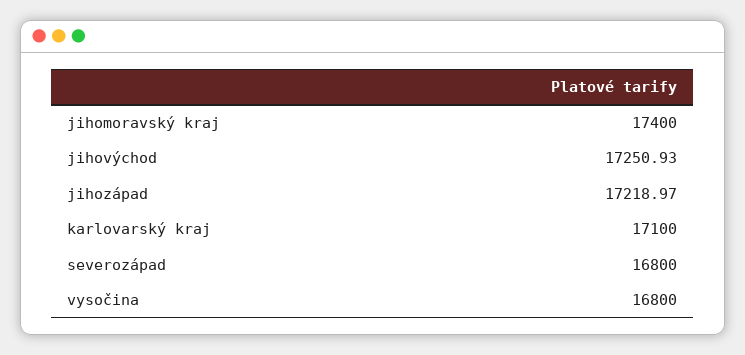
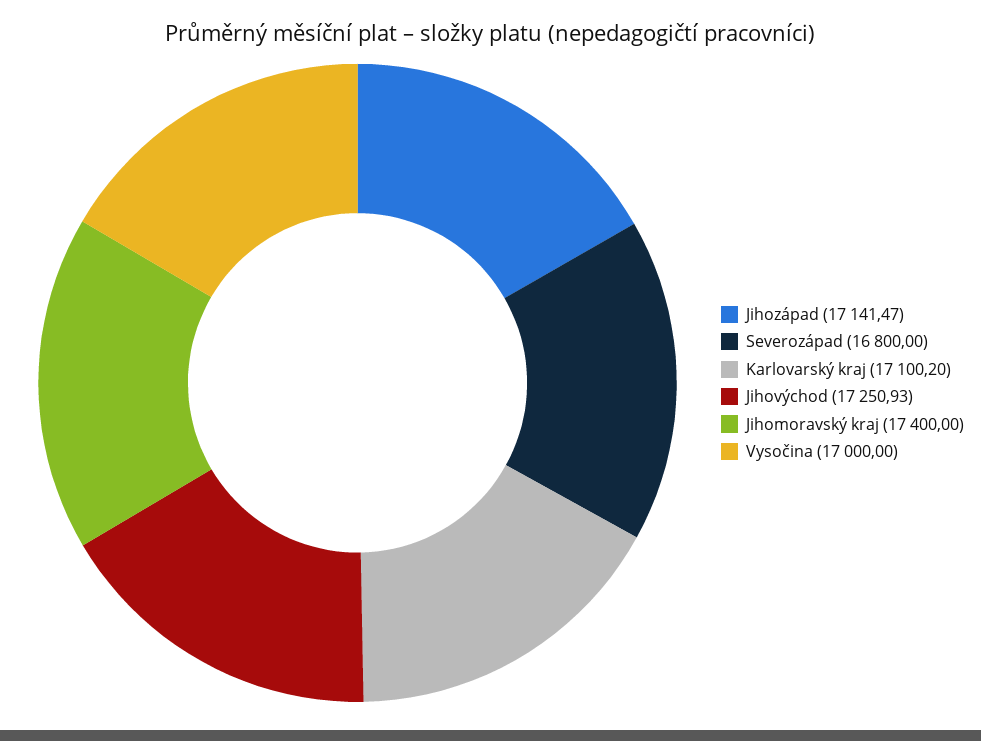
  {
    "jihomoravský kraj": 17400,
    "jihovýchod": 17250.93,
-   "jihozápad": 17218.97,
+   "jihozápad": 17141.47,
-   "karlovarský kraj": 17100,
+   "karlovarský kraj": 17100.2,
    "severozápad": 16800,
-   "vysočina": 16800
+   "vysočina": 17000
  }

